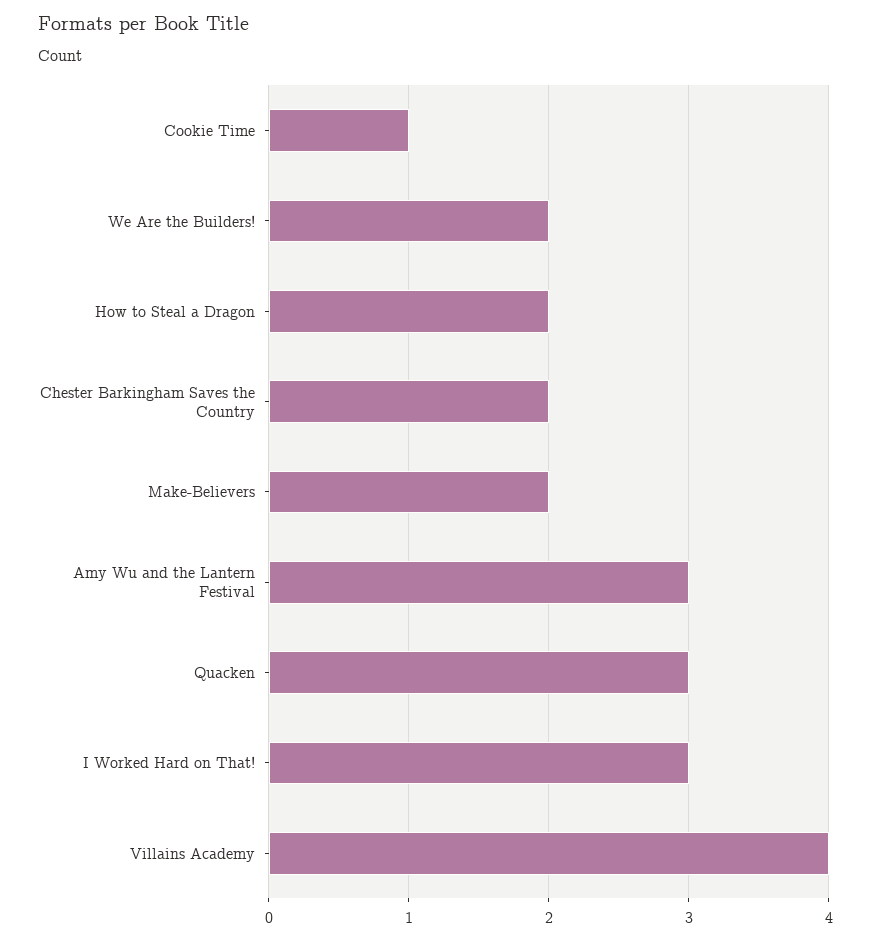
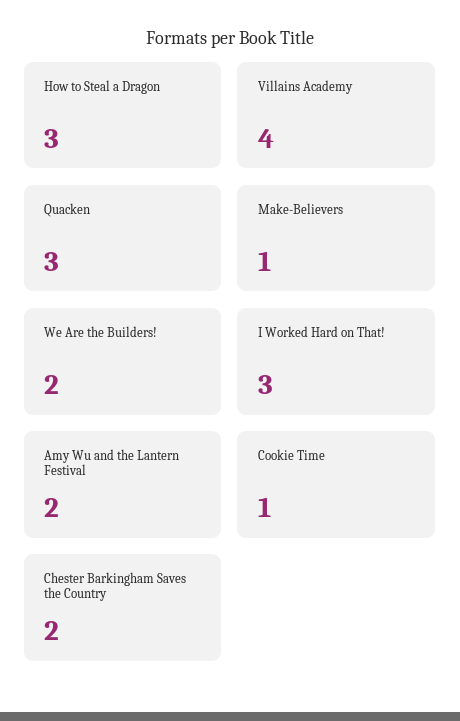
  {
    "Cookie Time": 1,
    "We Are the Builders!": 2,
-   "How to Steal a Dragon": 2,
+   "How to Steal a Dragon": 3,
    "Chester Barkingham Saves the Country": 2,
-   "Make-Believers": 2,
+   "Make-Believers": 1,
-   "Amy Wu and the Lantern Festival": 3,
+   "Amy Wu and the Lantern Festival": 2,
    "Quacken": 3,
    "I Worked Hard on That!": 3,
    "Villains Academy": 4
  }

